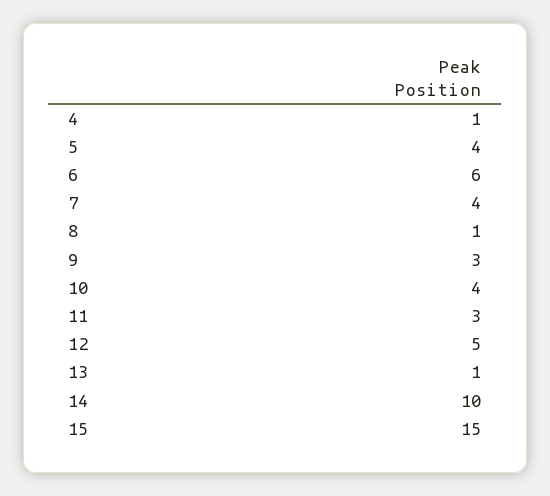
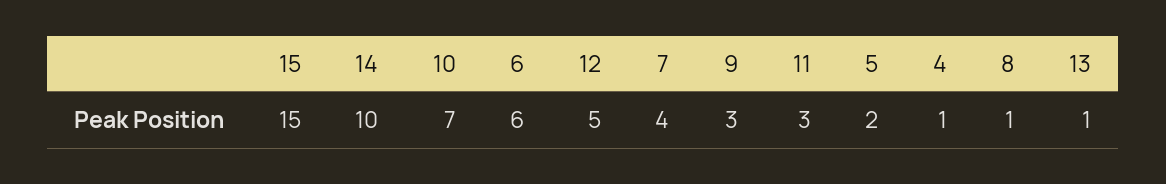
  {
    "4": 1,
-   "5": 4,
+   "5": 2,
    "6": 6,
    "7": 4,
    "8": 1,
    "9": 3,
-   "10": 4,
+   "10": 7,
    "11": 3,
    "12": 5,
    "13": 1,
    "14": 10,
    "15": 15
  }

